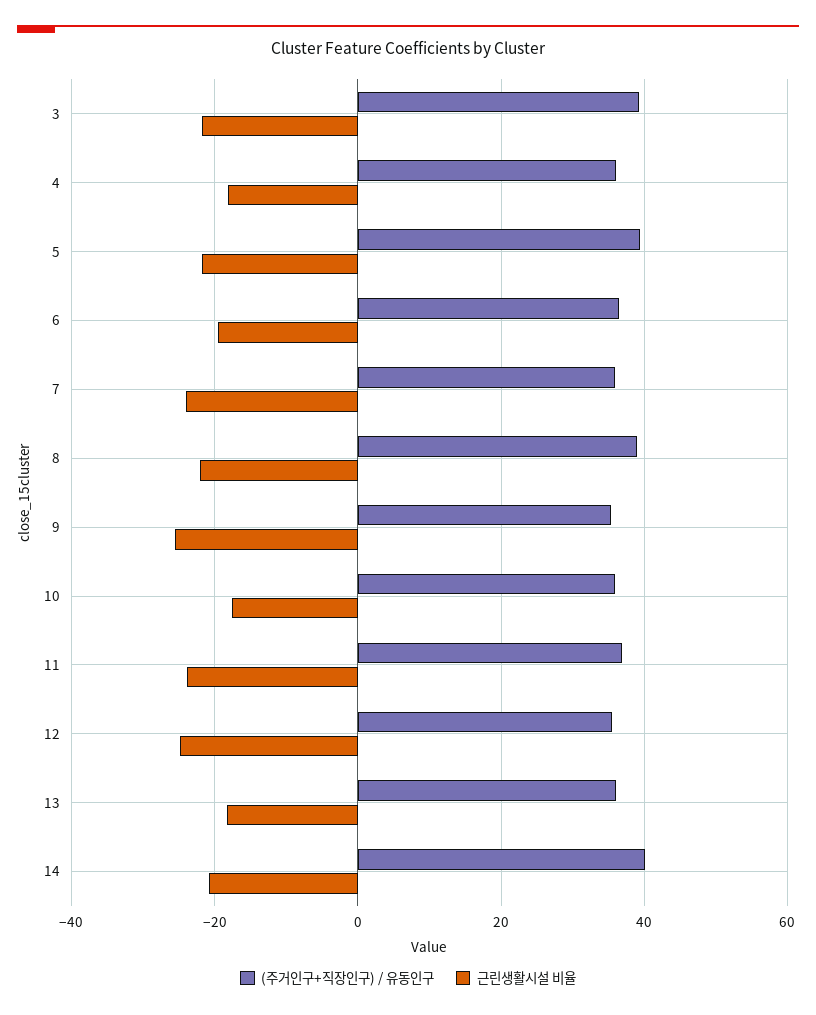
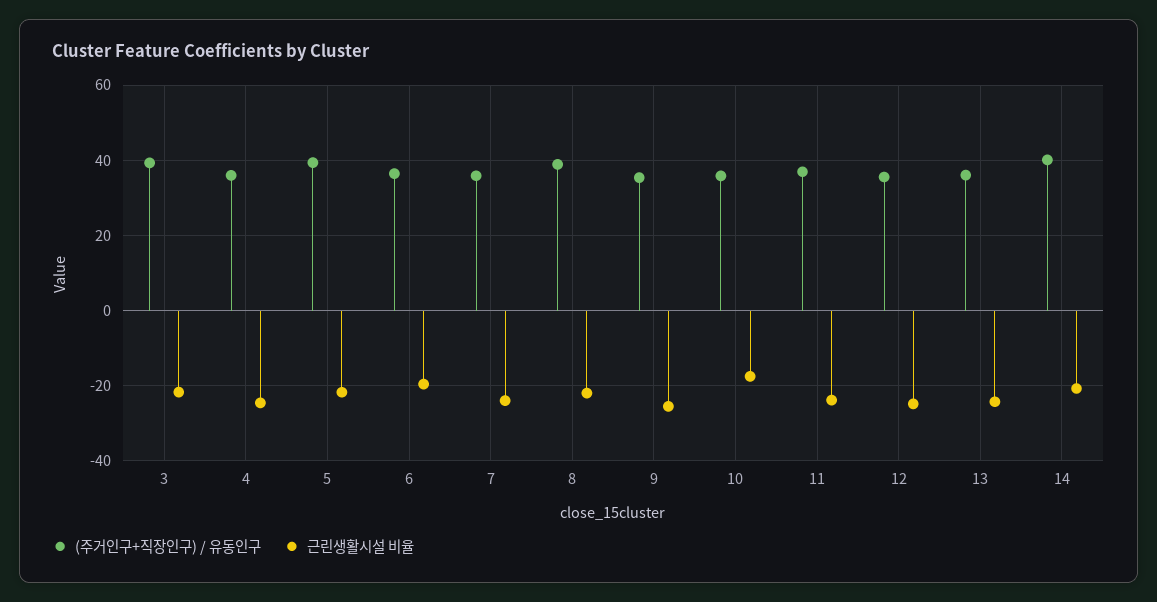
  {
    "(주거인구+직장인구) / 유동인구": {
      "3": 40,
      "4": 36,
      "5": 40,
      "6": 36,
      "7": 36,
      "8": 38,
      "9": 36,
      "10": 36,
      "11": 36,
      "12": 36,
      "13": 36,
      "14": 40
    },
    "근린생활시설 비율": {
      "3": -22,
-     "4": -18,
+     "4": -24,
      "5": -22,
      "6": -20,
      "7": -24,
      "8": -22,
      "9": -26,
      "10": -18,
      "11": -24,
      "12": -24,
-     "13": -18,
+     "13": -24,
      "14": -20
    }
  }

